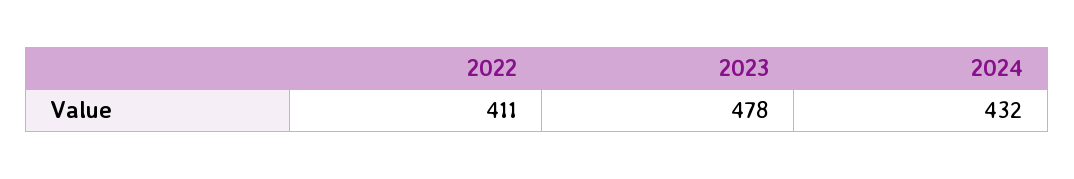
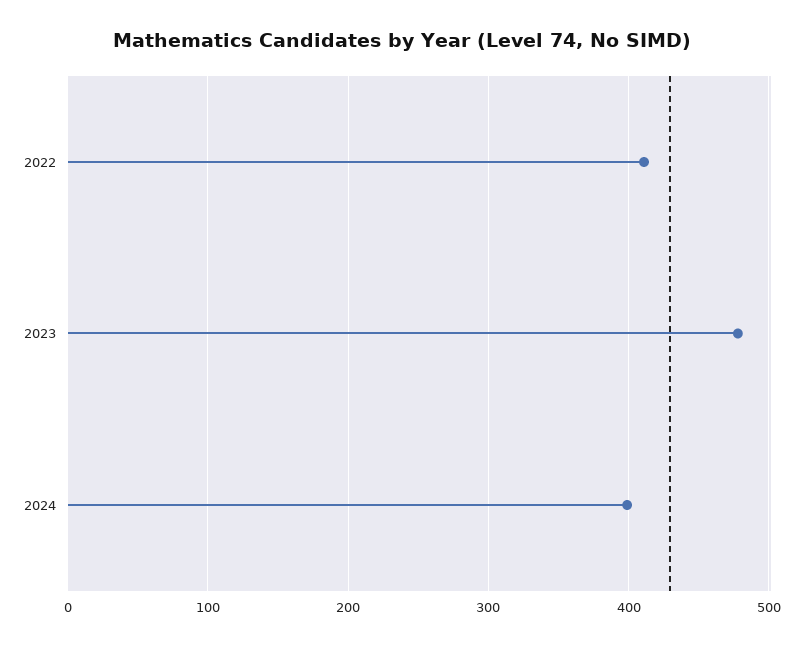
  {
    "2022": 411,
    "2023": 478,
-   "2024": 432
+   "2024": 400
  }

